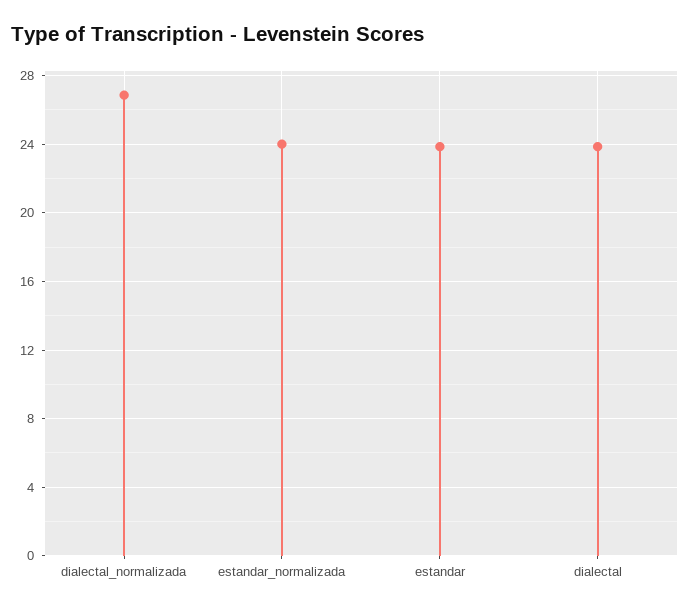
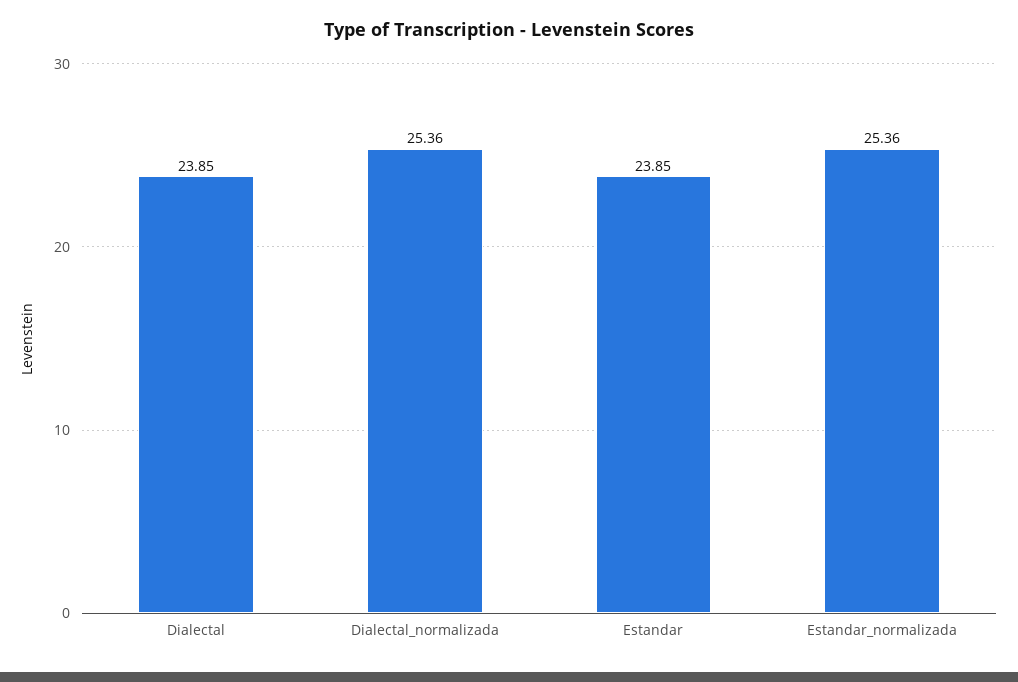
  {
-   "dialectal_normalizada": 27,
+   "dialectal_normalizada": 25.36,
-   "estandar_normalizada": 24,
+   "estandar_normalizada": 25.36,
    "estandar": 23.85,
    "dialectal": 23.85
  }

